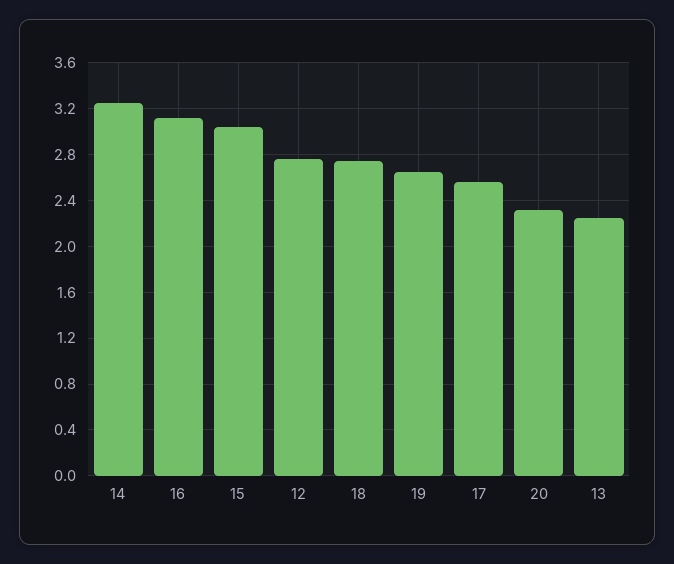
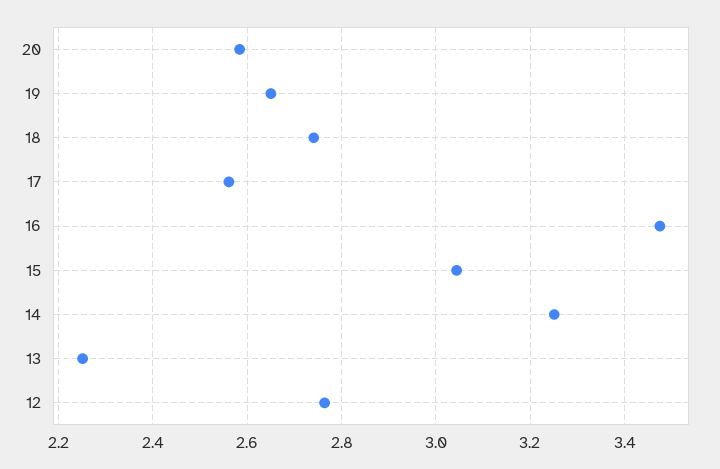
  {
    "14": 3.26,
-   "16": 3.1,
+   "16": 3.48,
    "15": 3.04,
    "12": 2.76,
    "18": 2.74,
    "19": 2.66,
    "17": 2.56,
-   "20": 2.3,
+   "20": 2.58,
    "13": 2.26
  }

